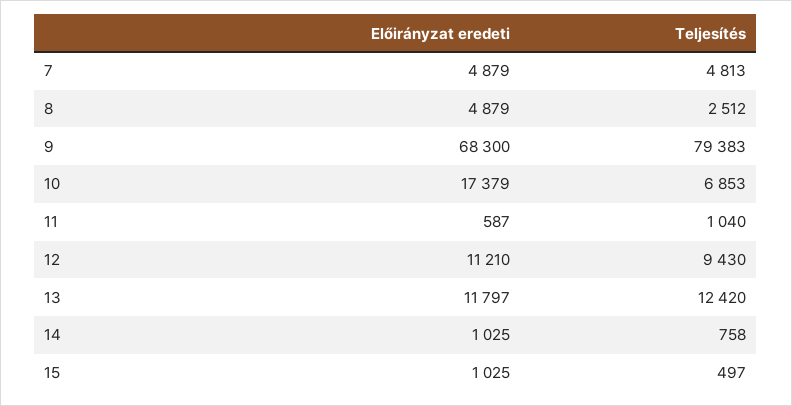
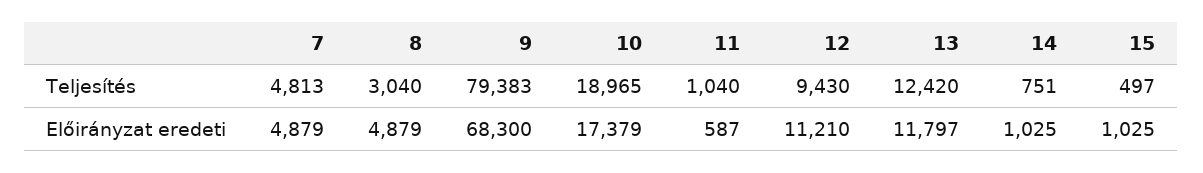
  {
    "Előirányzat eredeti": {
      "7": 4879,
      "8": 4879,
      "9": 68300,
      "10": 17379,
      "11": 587,
      "12": 11210,
      "13": 11797,
      "14": 1025,
      "15": 1025
    },
    "Teljesítés": {
      "7": 4813,
-     "8": 2512,
+     "8": 3040,
      "9": 79383,
-     "10": 6853,
+     "10": 18965,
      "11": 1040,
      "12": 9430,
      "13": 12420,
-     "14": 758,
+     "14": 751,
      "15": 497
    }
  }

